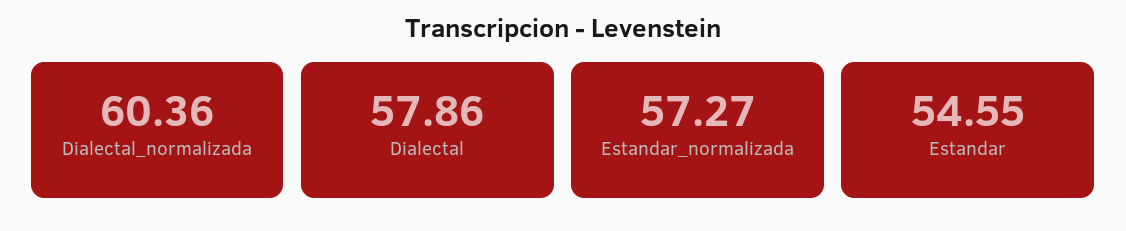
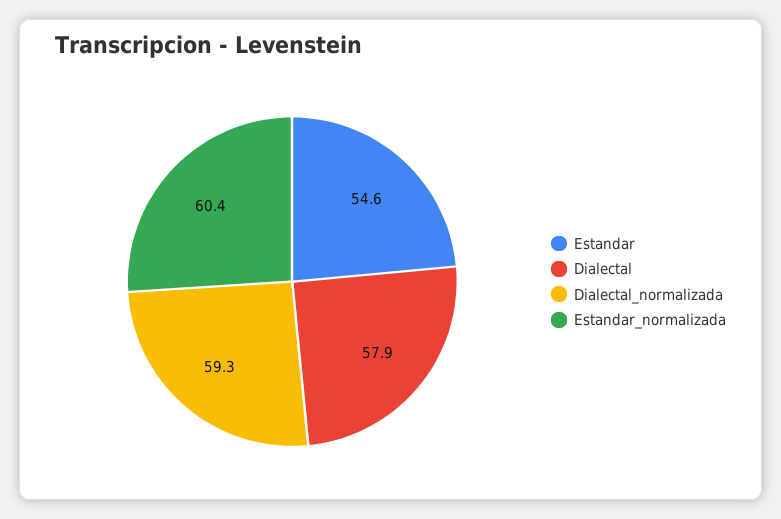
  {
-   "Dialectal_normalizada": 60.36,
+   "Dialectal_normalizada": 59.3,
    "Dialectal": 57.86,
-   "Estandar_normalizada": 57.27,
+   "Estandar_normalizada": 60.4,
    "Estandar": 54.55
  }

